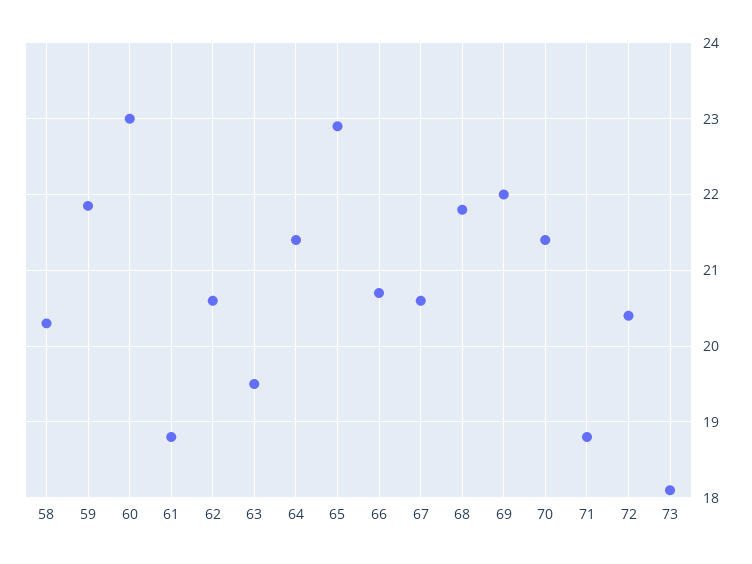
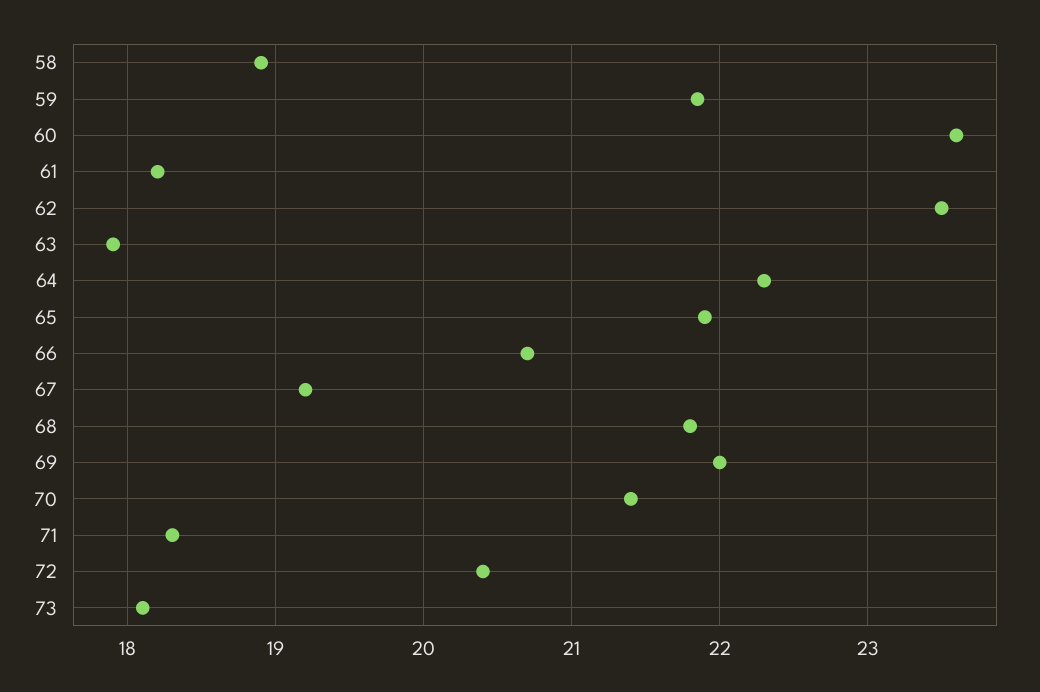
  {
-   "58": 20.3,
+   "58": 18.9,
    "59": 21.9,
-   "60": 23,
+   "60": 23.6,
-   "61": 18.8,
+   "61": 18.2,
-   "62": 20.6,
+   "62": 23.5,
-   "63": 19.5,
+   "63": 17.9,
-   "64": 21.4,
+   "64": 22.3,
-   "65": 22.9,
+   "65": 21.9,
    "66": 20.7,
-   "67": 20.6,
+   "67": 19.2,
    "68": 21.8,
    "69": 22,
    "70": 21.4,
-   "71": 18.8,
+   "71": 18.3,
    "72": 20.4,
    "73": 18.1
  }

